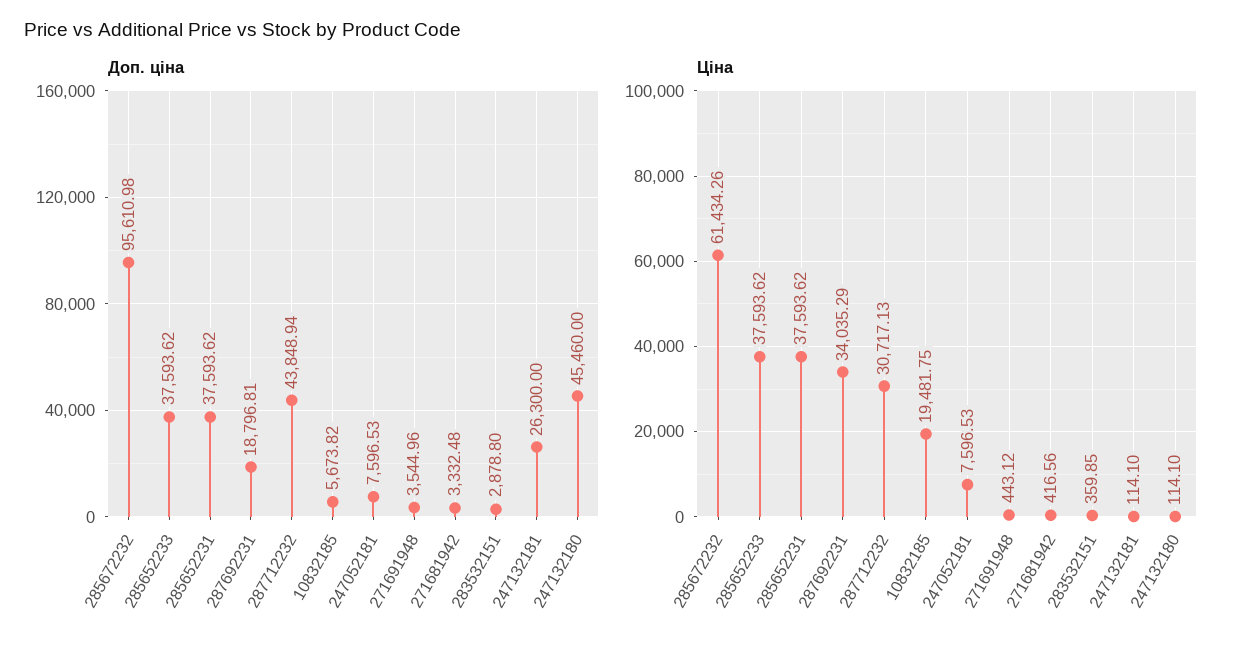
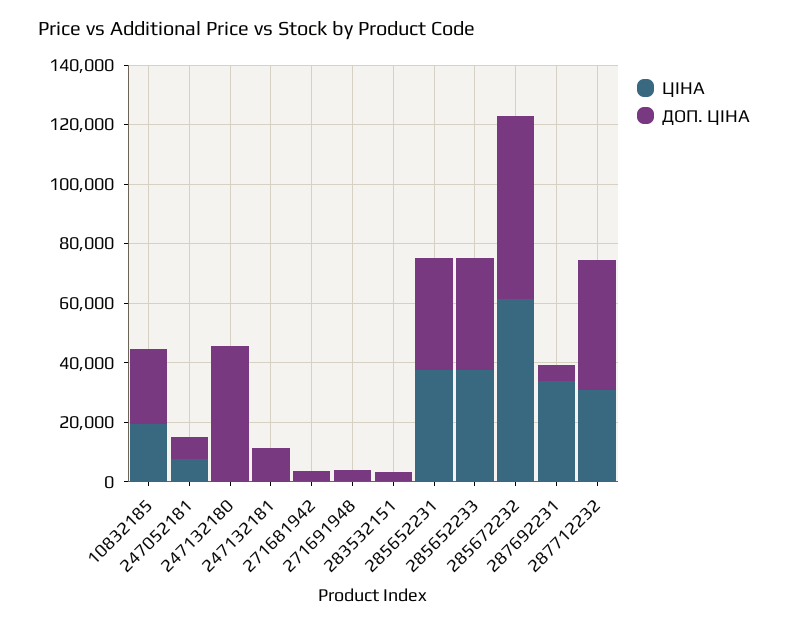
  {
    "Доп. ціна": {
-     "285672232": 95610.98,
+     "285672232": 60000,
      "285652233": 37593.62,
      "285652231": 37593.62,
-     "287692231": 18796.81,
+     "287692231": 5000,
      "287712232": 43848.94,
-     "10832185": 5673.82,
+     "10832185": 25000,
      "247052181": 7596.53,
      "271691948": 3544.96,
      "271681942": 3332.48,
      "283532151": 2878.8,
-     "247132181": 26300,
+     "247132181": 10000,
      "247132180": 45460
    },
    "Ціна": {
      "285672232": 61434.26,
      "285652233": 37593.62,
      "285652231": 37593.62,
      "287692231": 34035.29,
      "287712232": 30717.13,
      "10832185": 19481.75,
      "247052181": 7596.53,
      "271691948": 443.12,
      "271681942": 416.56,
      "283532151": 359.85,
      "247132181": 114.1,
      "247132180": 114.1
    }
  }

